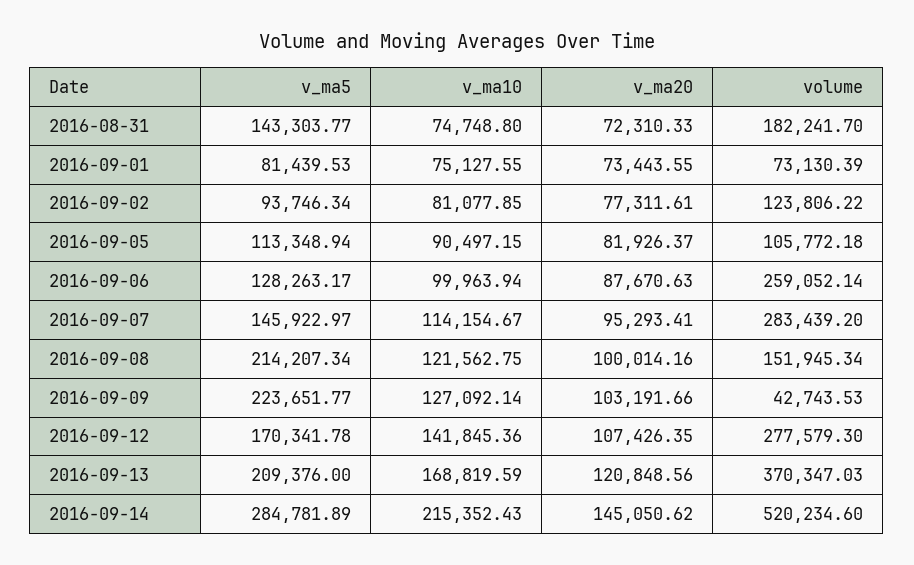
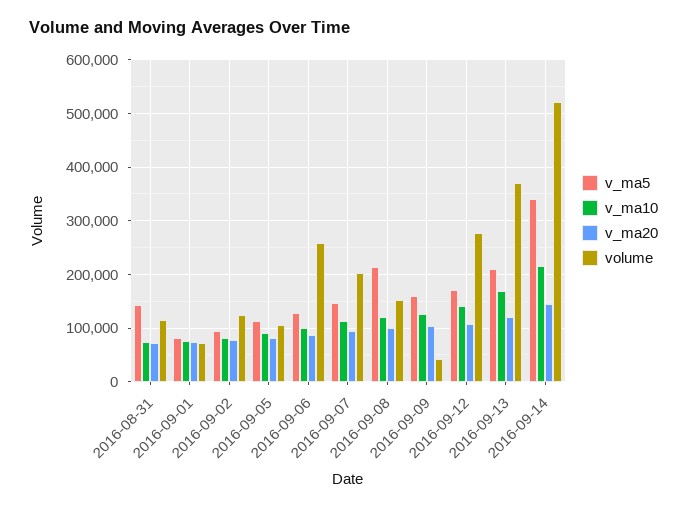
  {
    "v_ma5": {
      "2016-08-31": 143303.77,
      "2016-09-01": 81439.53,
      "2016-09-02": 93746.34,
      "2016-09-05": 113348.94,
      "2016-09-06": 128263.17,
      "2016-09-07": 145922.97,
      "2016-09-08": 214207.34,
-     "2016-09-09": 223651.77,
+     "2016-09-09": 160000,
      "2016-09-12": 170341.78,
      "2016-09-13": 209376,
-     "2016-09-14": 284781.89
+     "2016-09-14": 340000
    },
    "v_ma10": {
      "2016-08-31": 74748.8,
      "2016-09-01": 75127.55,
      "2016-09-02": 81077.85,
      "2016-09-05": 90497.15,
      "2016-09-06": 99963.94,
      "2016-09-07": 114154.67,
      "2016-09-08": 121562.75,
      "2016-09-09": 127092.14,
      "2016-09-12": 141845.36,
      "2016-09-13": 168819.59,
      "2016-09-14": 215352.43
    },
    "v_ma20": {
      "2016-08-31": 72310.33,
      "2016-09-01": 73443.55,
      "2016-09-02": 77311.61,
      "2016-09-05": 81926.37,
      "2016-09-06": 87670.63,
      "2016-09-07": 95293.41,
      "2016-09-08": 100014.16,
      "2016-09-09": 103191.66,
      "2016-09-12": 107426.35,
      "2016-09-13": 120848.56,
      "2016-09-14": 145050.62
    },
    "volume": {
-     "2016-08-31": 182241.7,
+     "2016-08-31": 120000,
      "2016-09-01": 73130.39,
      "2016-09-02": 123806.22,
      "2016-09-05": 105772.18,
      "2016-09-06": 259052.14,
-     "2016-09-07": 283439.2,
+     "2016-09-07": 200000,
      "2016-09-08": 151945.34,
      "2016-09-09": 42743.53,
      "2016-09-12": 277579.3,
      "2016-09-13": 370347.03,
      "2016-09-14": 520234.6
    }
  }

